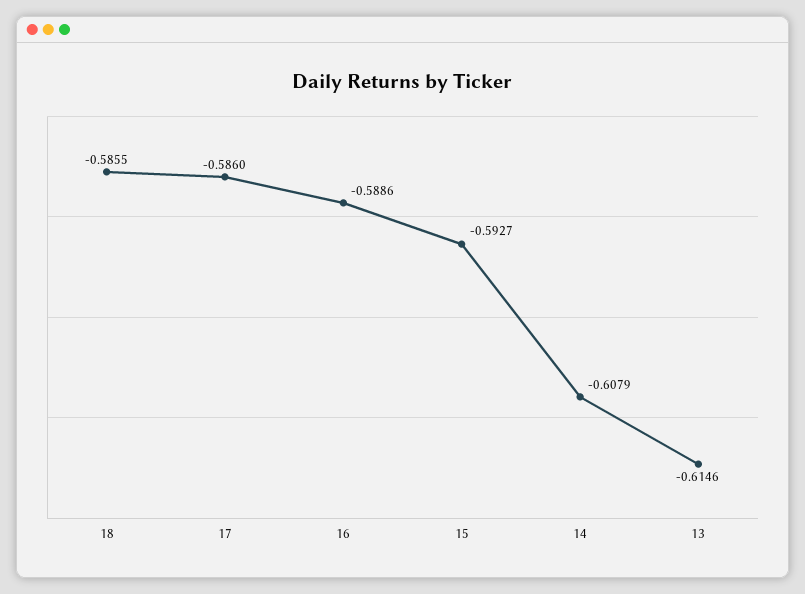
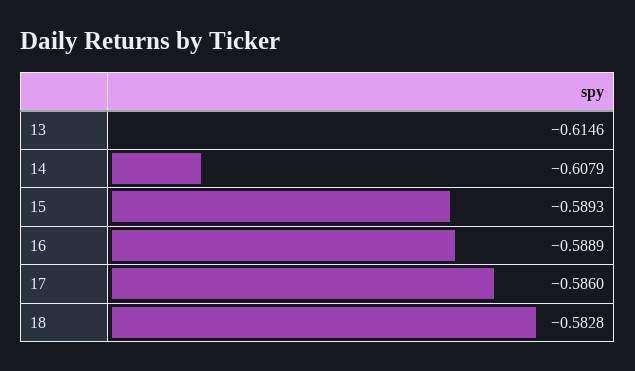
  {
-   "18": -0.5855,
+   "18": -0.5828,
    "17": -0.586,
-   "16": -0.5886,
+   "16": -0.5889,
-   "15": -0.5927,
+   "15": -0.5893,
    "14": -0.6079,
    "13": -0.6146
  }

